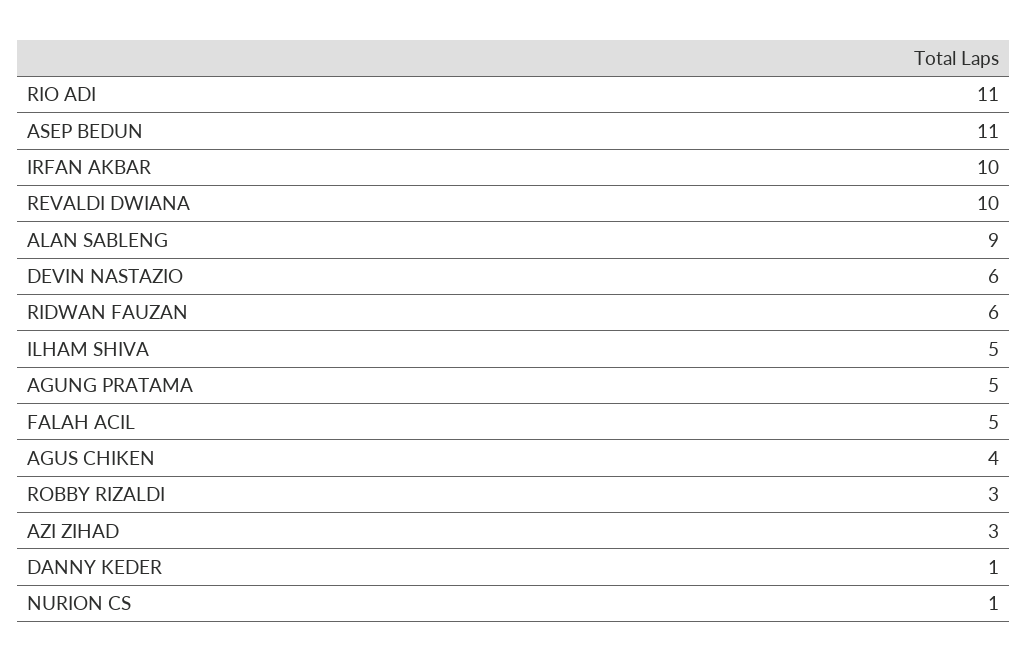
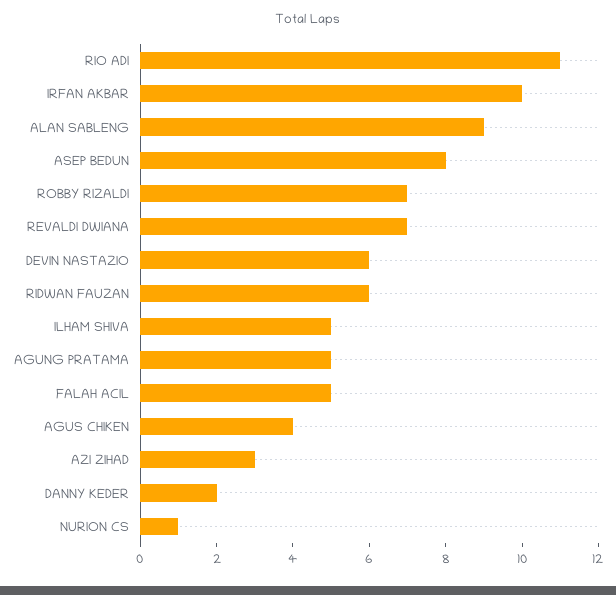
  {
    "RIO ADI": 11,
-   "ASEP BEDUN": 11,
+   "ASEP BEDUN": 8,
    "IRFAN AKBAR": 10,
-   "REVALDI DWIANA": 10,
+   "REVALDI DWIANA": 7,
    "ALAN SABLENG": 9,
    "DEVIN NASTAZIO": 6,
    "RIDWAN FAUZAN": 6,
    "ILHAM SHIVA": 5,
    "AGUNG PRATAMA": 5,
    "FALAH ACIL": 5,
    "AGUS CHIKEN": 4,
-   "ROBBY RIZALDI": 3,
+   "ROBBY RIZALDI": 7,
    "AZI ZIHAD": 3,
-   "DANNY KEDER": 1,
+   "DANNY KEDER": 2,
    "NURION CS": 1
  }

